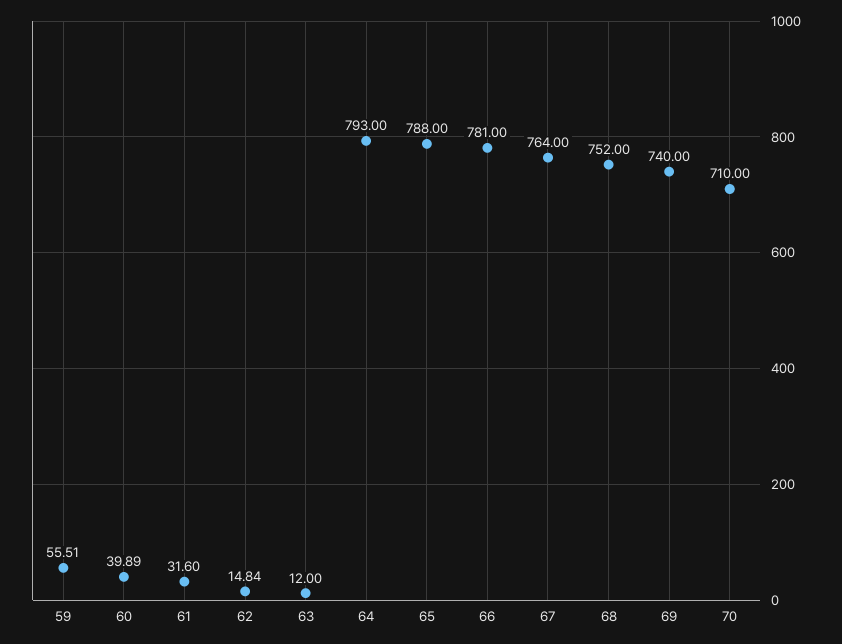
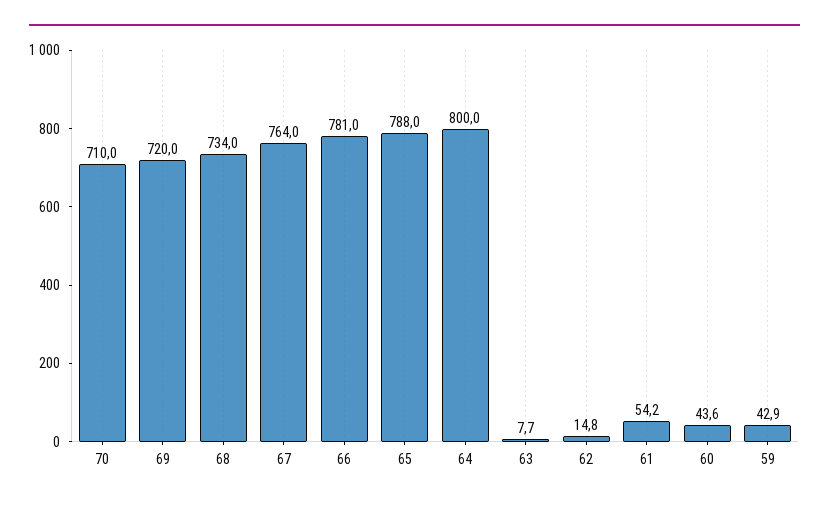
  {
-   "59": 55.51,
+   "59": 42.9,
-   "60": 39.89,
+   "60": 43.6,
-   "61": 31.6,
+   "61": 54.2,
    "62": 14.84,
-   "63": 12,
+   "63": 7.7,
-   "64": 793,
+   "64": 800,
    "65": 788,
    "66": 781,
    "67": 764,
-   "68": 752,
+   "68": 734,
-   "69": 740,
+   "69": 720,
    "70": 710
  }

